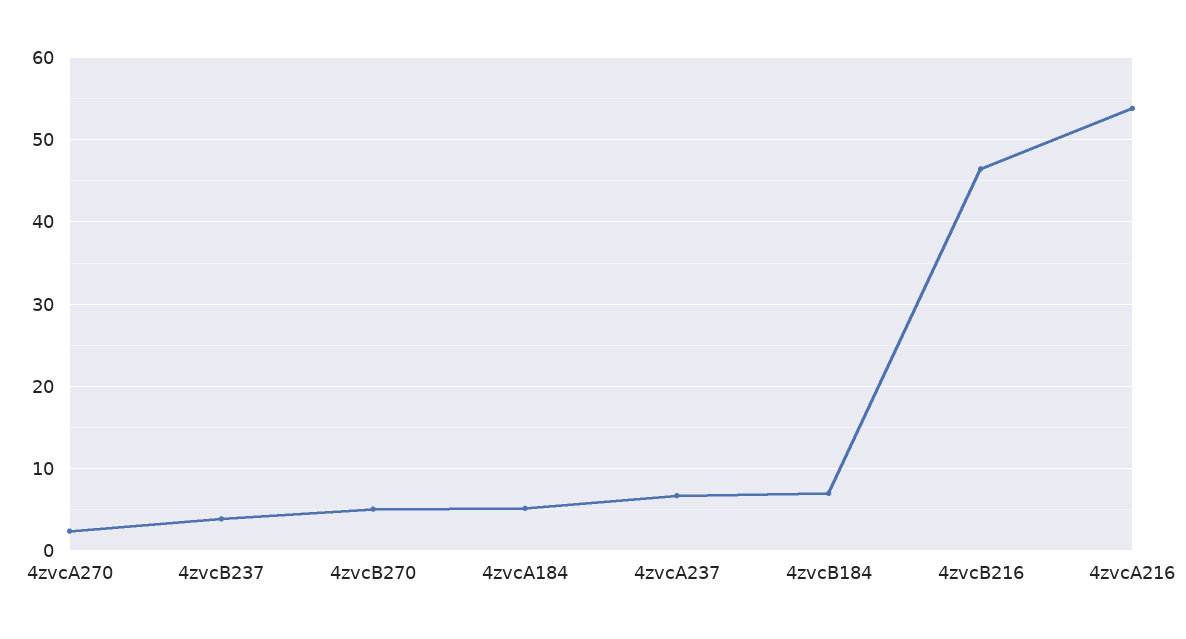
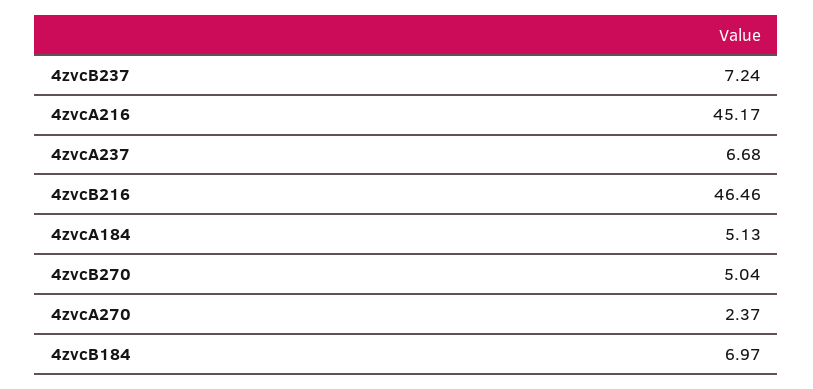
  {
    "4zvcA270": 2.37,
-   "4zvcB237": 4,
+   "4zvcB237": 7.24,
    "4zvcB270": 5.04,
    "4zvcA184": 5.13,
    "4zvcA237": 6.68,
    "4zvcB184": 6.97,
    "4zvcB216": 46.46,
-   "4zvcA216": 54
+   "4zvcA216": 45.17
  }

